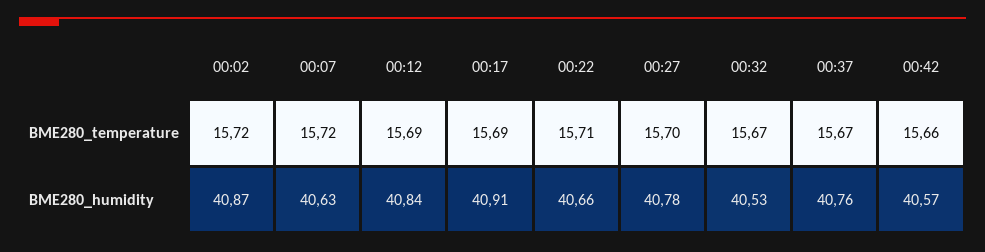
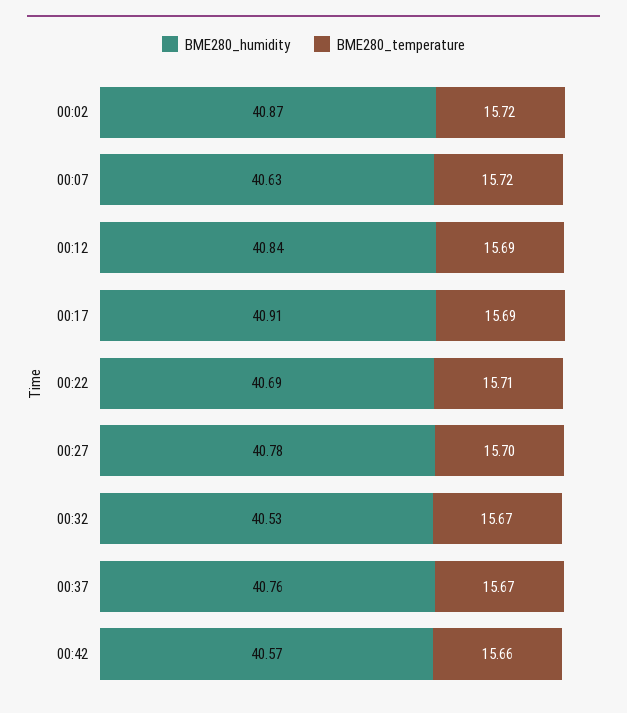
  {
    "BME280_temperature": {
      "00:02": 15.72,
      "00:07": 15.72,
      "00:12": 15.69,
      "00:17": 15.69,
      "00:22": 15.71,
      "00:27": 15.7,
      "00:32": 15.67,
      "00:37": 15.67,
      "00:42": 15.66
    },
    "BME280_humidity": {
      "00:02": 40.87,
      "00:07": 40.63,
      "00:12": 40.84,
      "00:17": 40.91,
-     "00:22": 40.66,
+     "00:22": 40.69,
      "00:27": 40.78,
      "00:32": 40.53,
      "00:37": 40.76,
      "00:42": 40.57
    }
  }

